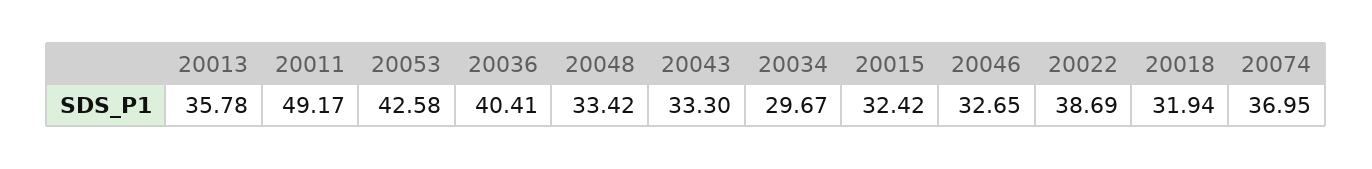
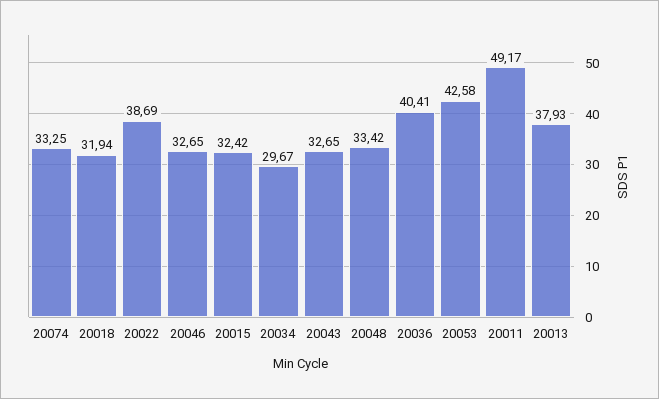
  {
-   "20013": 35.78,
+   "20013": 37.93,
    "20011": 49.17,
    "20053": 42.58,
    "20036": 40.41,
    "20048": 33.42,
-   "20043": 33.3,
+   "20043": 32.65,
    "20034": 29.67,
    "20015": 32.42,
    "20046": 32.65,
    "20022": 38.69,
    "20018": 31.94,
-   "20074": 36.95
+   "20074": 33.25
  }

